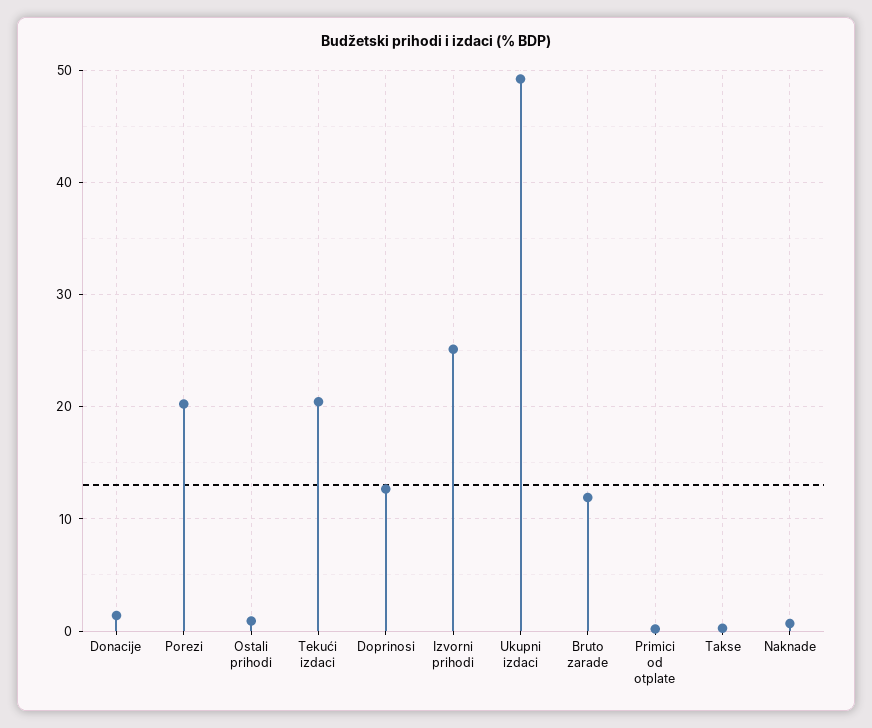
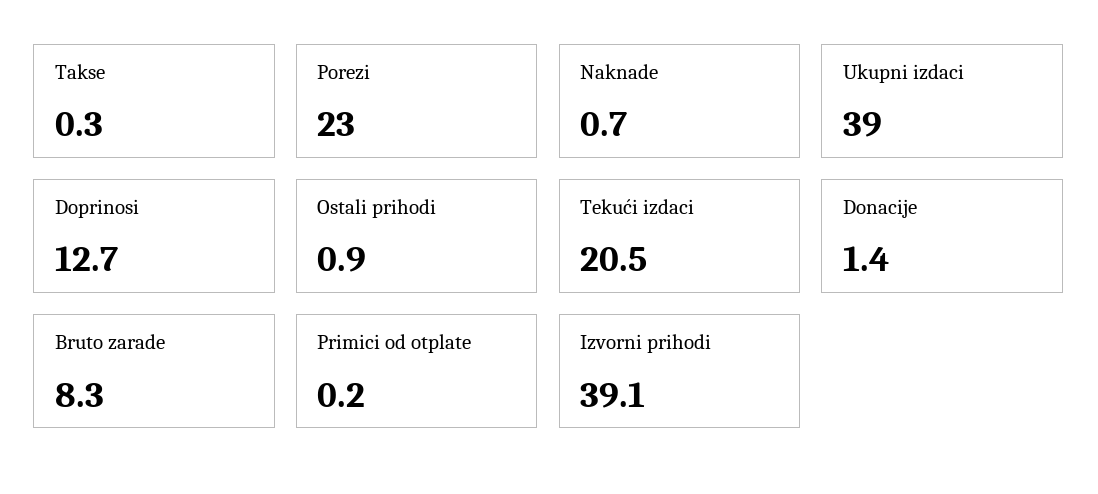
  {
    "Donacije": 1.4,
-   "Porezi": 20,
+   "Porezi": 23,
    "Ostali prihodi": 0.9,
    "Tekući izdaci": 20.5,
    "Doprinosi": 12.7,
-   "Izvorni prihodi": 25,
+   "Izvorni prihodi": 39.1,
-   "Ukupni izdaci": 49,
+   "Ukupni izdaci": 39,
-   "Bruto zarade": 12,
+   "Bruto zarade": 8.3,
    "Primici od otplate": 0.2,
    "Takse": 0.3,
    "Naknade": 0.7
  }

